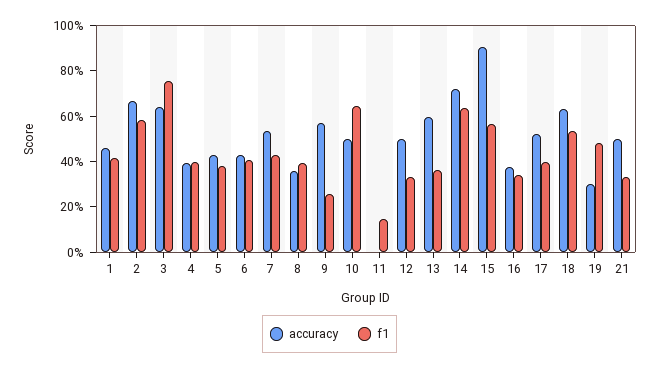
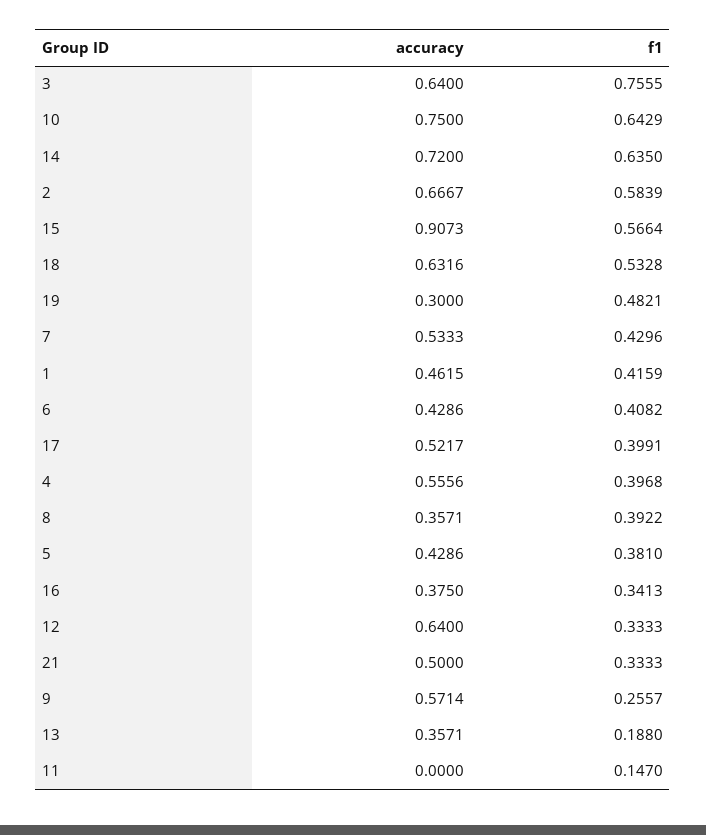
  {
    "accuracy": {
      "1": 0.4615,
      "2": 0.6667,
      "3": 0.64,
-     "4": 0.4,
+     "4": 0.5556,
      "5": 0.4286,
      "6": 0.4286,
      "7": 0.5333,
      "8": 0.3571,
      "9": 0.5714,
-     "10": 0.5,
+     "10": 0.75,
      "11": 0,
-     "12": 0.5,
+     "12": 0.64,
-     "13": 0.6,
+     "13": 0.3571,
      "14": 0.72,
      "15": 0.9073,
      "16": 0.375,
      "17": 0.5217,
      "18": 0.6316,
      "19": 0.3,
      "21": 0.5
    },
    "f1": {
      "1": 0.4159,
      "2": 0.5839,
      "3": 0.7555,
      "4": 0.3968,
      "5": 0.381,
      "6": 0.4082,
      "7": 0.4296,
      "8": 0.3922,
      "9": 0.2557,
      "10": 0.6429,
      "11": 0.147,
      "12": 0.3333,
-     "13": 0.35,
+     "13": 0.188,
      "14": 0.635,
      "15": 0.5664,
      "16": 0.3413,
      "17": 0.3991,
      "18": 0.5328,
      "19": 0.4821,
      "21": 0.3333
    }
  }

